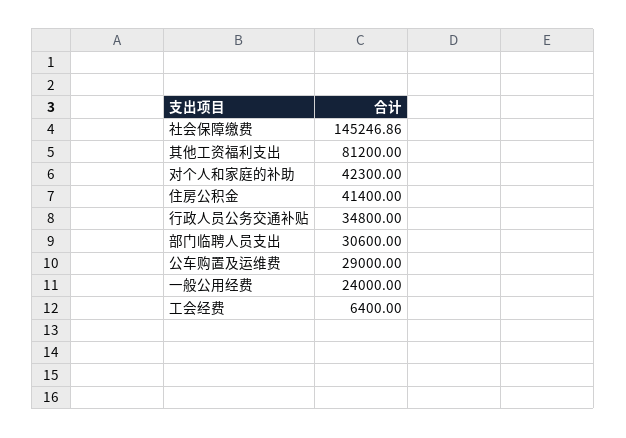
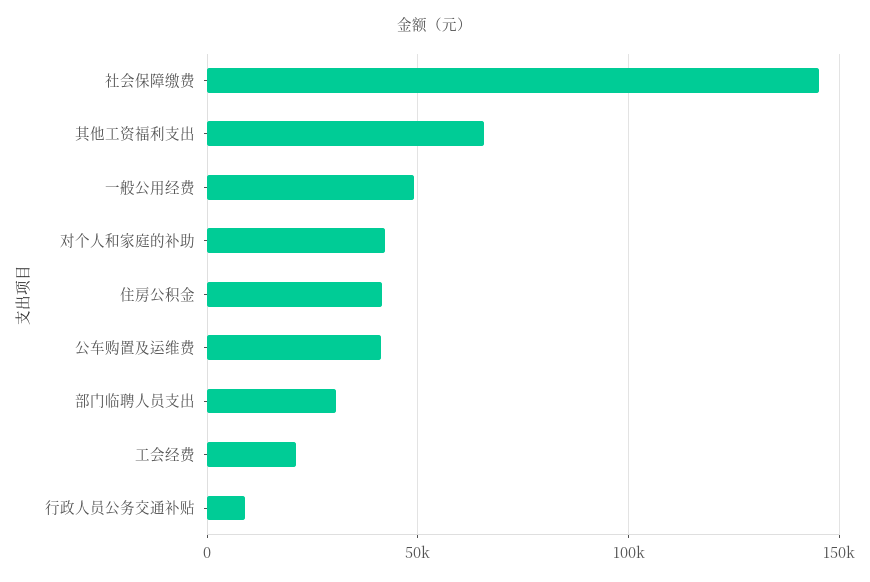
  {
    "社会保障缴费": 145246.86,
-   "其他工资福利支出": 81200,
+   "其他工资福利支出": 65000,
    "对个人和家庭的补助": 42300,
    "住房公积金": 41400,
-   "行政人员公务交通补贴": 34800,
+   "行政人员公务交通补贴": 10000,
    "部门临聘人员支出": 30600,
-   "公车购置及运维费": 29000,
+   "公车购置及运维费": 40000,
-   "一般公用经费": 24000,
+   "一般公用经费": 50000,
-   "工会经费": 6400
+   "工会经费": 20000
  }

